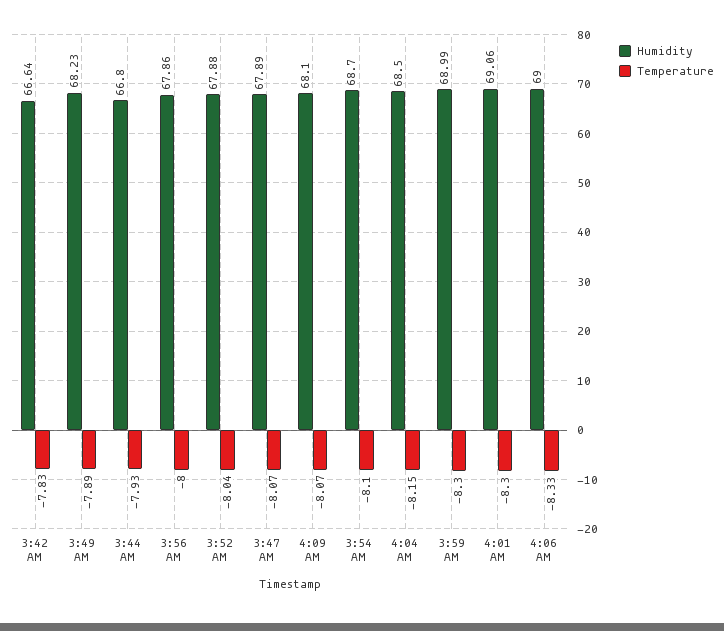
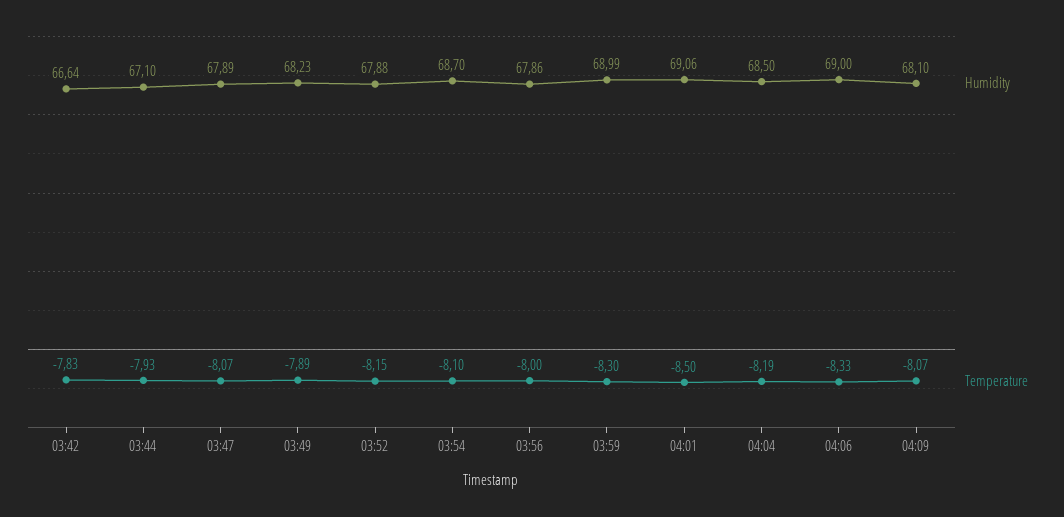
  {
    "Humidity": {
      "3:42 AM": 66.64,
      "3:49 AM": 68.23,
-     "3:44 AM": 66.8,
+     "3:44 AM": 67.1,
      "3:56 AM": 67.86,
      "3:52 AM": 67.88,
      "3:47 AM": 67.89,
      "4:09 AM": 68.1,
      "3:54 AM": 68.7,
      "4:04 AM": 68.5,
      "3:59 AM": 68.99,
      "4:01 AM": 69.06,
      "4:06 AM": 69
    },
    "Temperature": {
      "3:42 AM": -7.83,
      "3:49 AM": -7.89,
      "3:44 AM": -7.93,
      "3:56 AM": -8,
-     "3:52 AM": -8.04,
+     "3:52 AM": -8.15,
      "3:47 AM": -8.07,
      "4:09 AM": -8.07,
      "3:54 AM": -8.1,
-     "4:04 AM": -8.15,
+     "4:04 AM": -8.19,
      "3:59 AM": -8.3,
-     "4:01 AM": -8.3,
+     "4:01 AM": -8.5,
      "4:06 AM": -8.33
    }
  }

